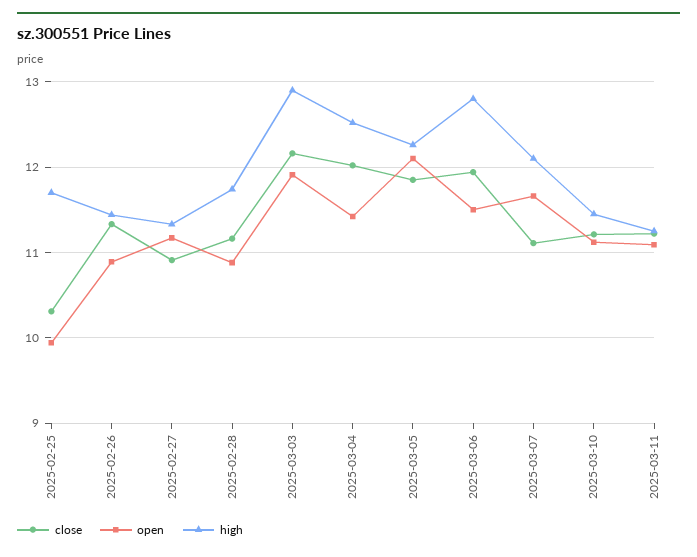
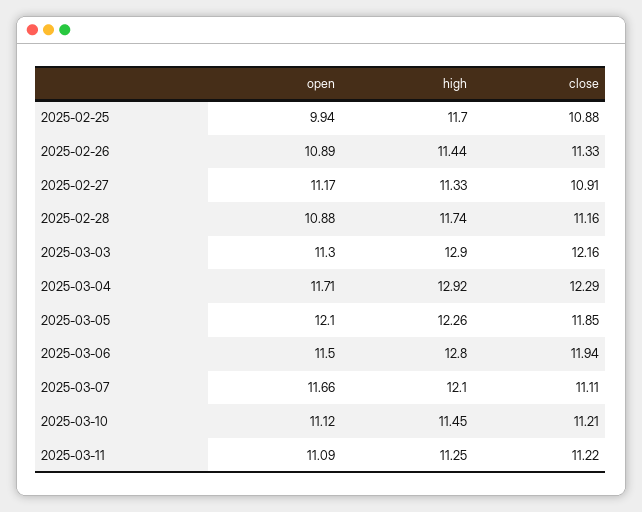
  {
    "close": {
-     "2025-02-25": 10.3,
+     "2025-02-25": 10.88,
      "2025-02-26": 11.33,
      "2025-02-27": 10.91,
      "2025-02-28": 11.16,
      "2025-03-03": 12.16,
-     "2025-03-04": 12,
+     "2025-03-04": 12.29,
      "2025-03-05": 11.85,
      "2025-03-06": 11.94,
      "2025-03-07": 11.11,
      "2025-03-10": 11.21,
      "2025-03-11": 11.22
    },
    "open": {
      "2025-02-25": 9.94,
      "2025-02-26": 10.89,
      "2025-02-27": 11.17,
      "2025-02-28": 10.88,
-     "2025-03-03": 11.9,
+     "2025-03-03": 11.3,
-     "2025-03-04": 11.4,
+     "2025-03-04": 11.71,
      "2025-03-05": 12.1,
      "2025-03-06": 11.5,
      "2025-03-07": 11.66,
      "2025-03-10": 11.12,
      "2025-03-11": 11.09
    },
    "high": {
      "2025-02-25": 11.7,
      "2025-02-26": 11.44,
      "2025-02-27": 11.33,
      "2025-02-28": 11.74,
      "2025-03-03": 12.9,
-     "2025-03-04": 12.5,
+     "2025-03-04": 12.92,
      "2025-03-05": 12.26,
      "2025-03-06": 12.8,
      "2025-03-07": 12.1,
      "2025-03-10": 11.45,
      "2025-03-11": 11.25
    }
  }

